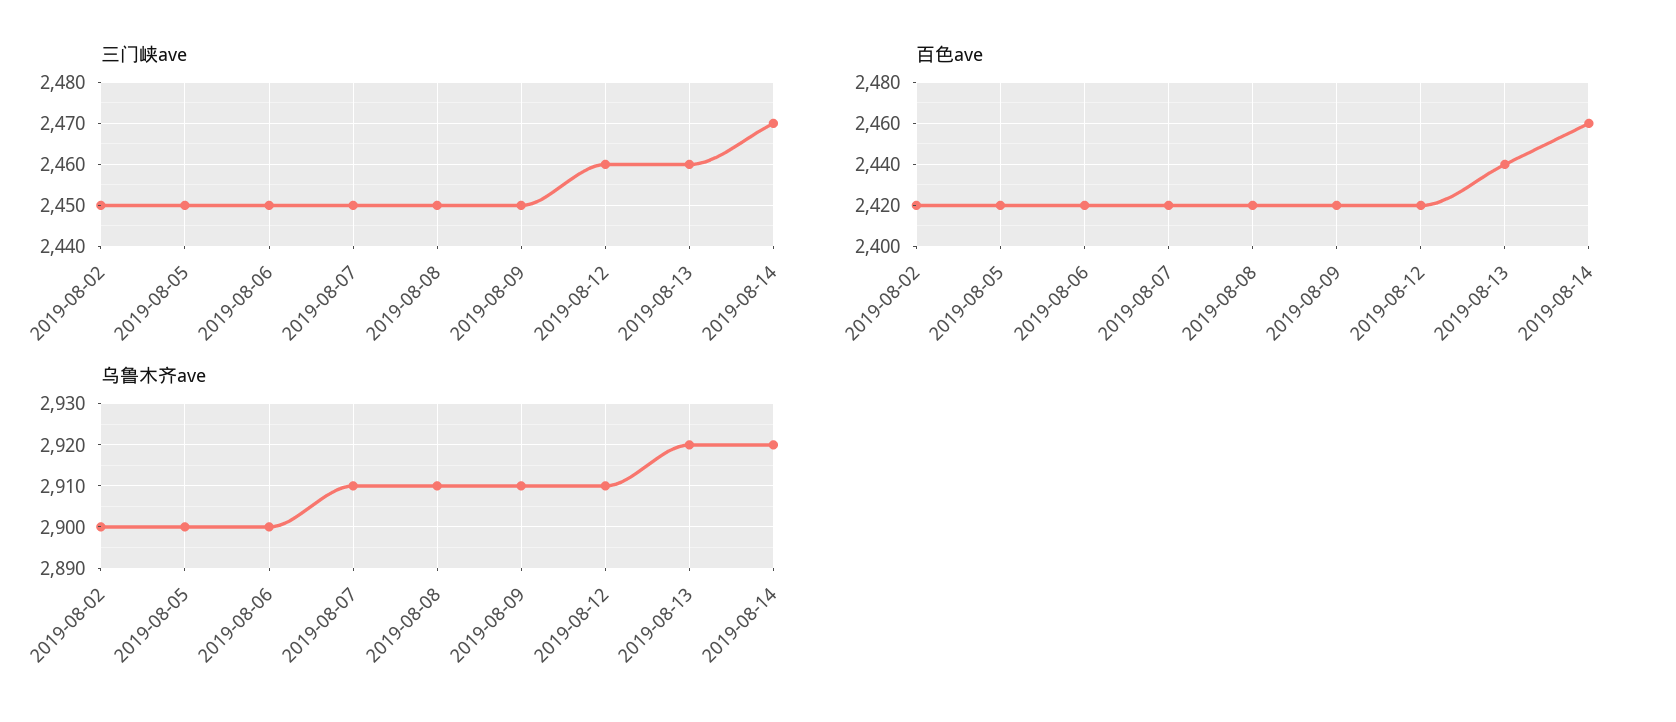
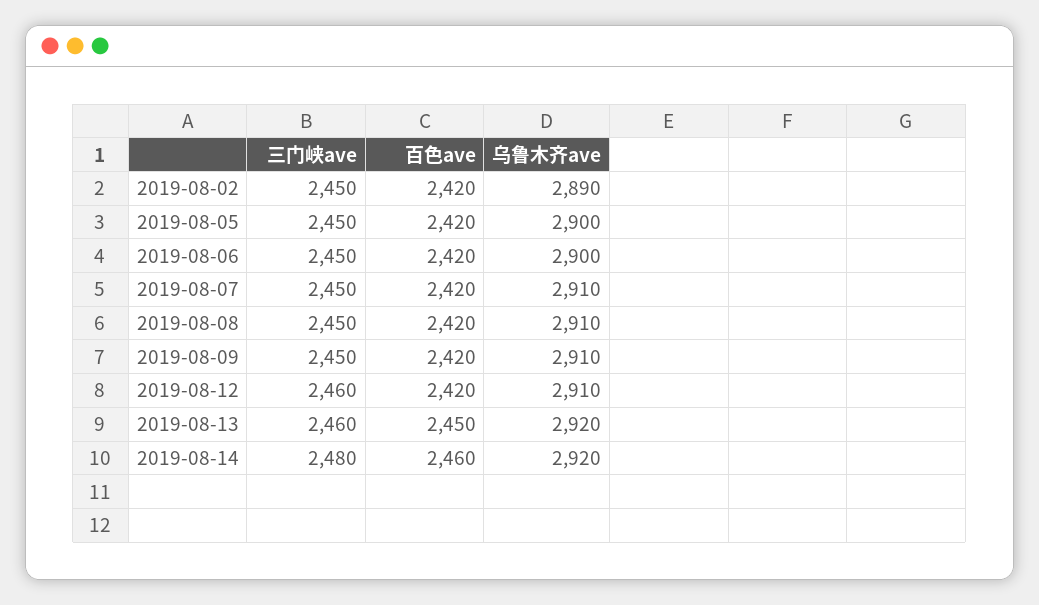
  {
    "三门峡ave": {
      "2019-08-02": 2450,
      "2019-08-05": 2450,
      "2019-08-06": 2450,
      "2019-08-07": 2450,
      "2019-08-08": 2450,
      "2019-08-09": 2450,
      "2019-08-12": 2460,
      "2019-08-13": 2460,
-     "2019-08-14": 2470
+     "2019-08-14": 2480
    },
    "百色ave": {
      "2019-08-02": 2420,
      "2019-08-05": 2420,
      "2019-08-06": 2420,
      "2019-08-07": 2420,
      "2019-08-08": 2420,
      "2019-08-09": 2420,
      "2019-08-12": 2420,
-     "2019-08-13": 2440,
+     "2019-08-13": 2450,
      "2019-08-14": 2460
    },
    "乌鲁木齐ave": {
-     "2019-08-02": 2900,
+     "2019-08-02": 2890,
      "2019-08-05": 2900,
      "2019-08-06": 2900,
      "2019-08-07": 2910,
      "2019-08-08": 2910,
      "2019-08-09": 2910,
      "2019-08-12": 2910,
      "2019-08-13": 2920,
      "2019-08-14": 2920
    }
  }

